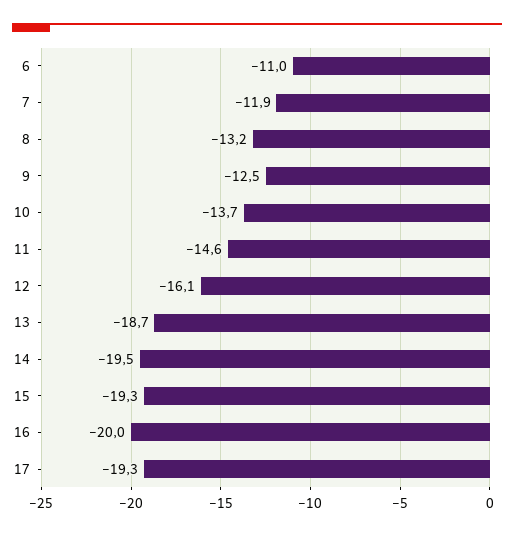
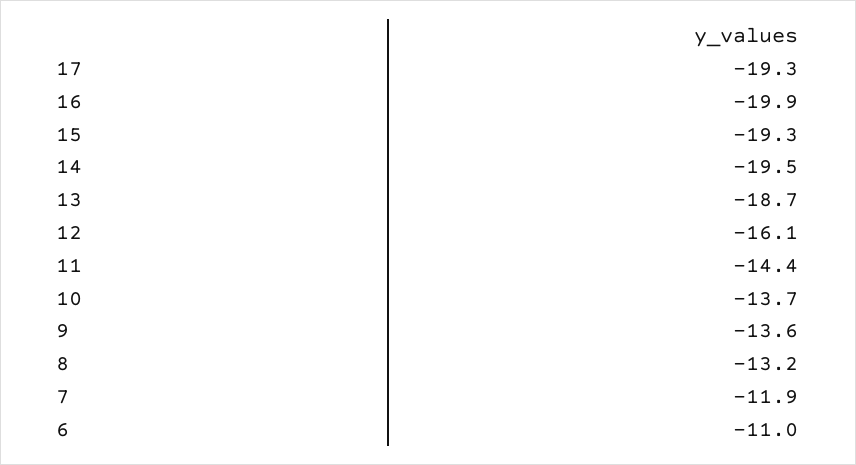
  {
    "6": -11,
    "7": -11.9,
    "8": -13.2,
-   "9": -12.5,
+   "9": -13.6,
    "10": -13.7,
-   "11": -14.6,
+   "11": -14.4,
    "12": -16.1,
    "13": -18.7,
    "14": -19.5,
    "15": -19.3,
-   "16": -20,
+   "16": -19.9,
    "17": -19.3
  }

